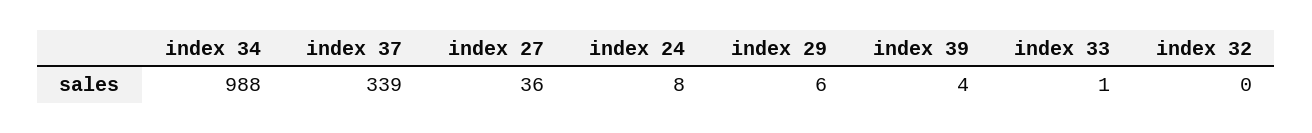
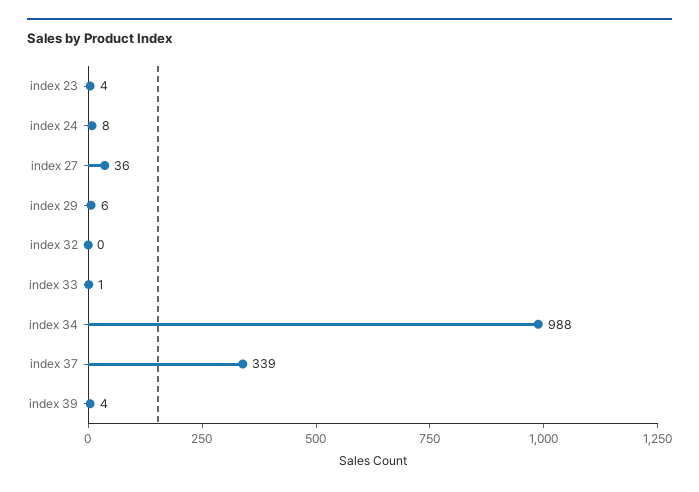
  {
    "index 34": 988,
    "index 37": 339,
    "index 27": 36,
    "index 24": 8,
    "index 29": 6,
    "index 39": 4,
    "index 33": 1,
-   "index 32": 0
+   "index 32": 0,
+   "index 23": 4
  }

